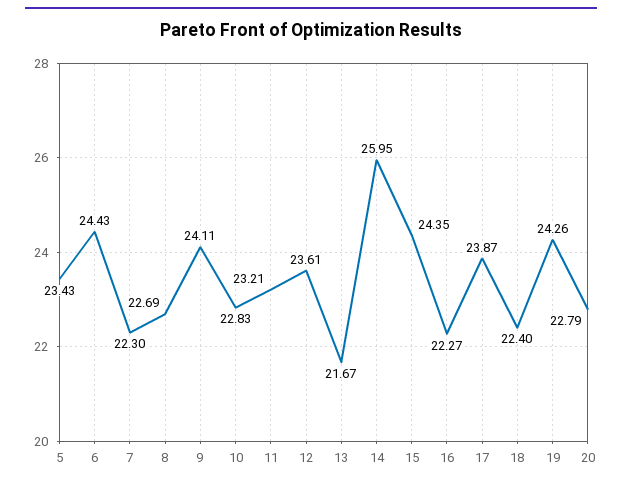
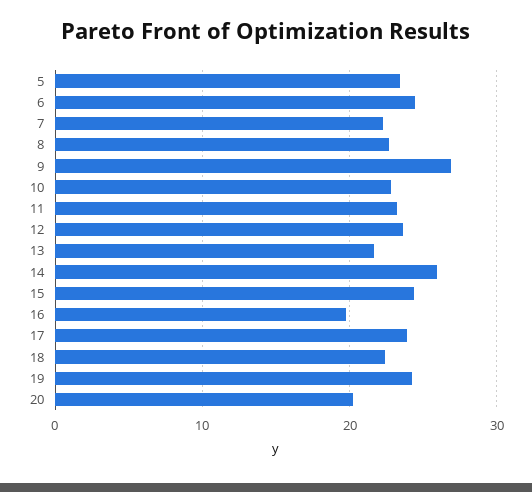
  {
    "5": 23.43,
    "6": 24.43,
    "7": 22.3,
    "8": 22.69,
-   "9": 24.11,
+   "9": 27,
    "10": 22.83,
    "11": 23.21,
    "12": 23.61,
    "13": 21.67,
    "14": 25.95,
    "15": 24.35,
-   "16": 22.27,
+   "16": 20,
    "17": 23.87,
    "18": 22.4,
    "19": 24.26,
-   "20": 22.79
+   "20": 20
  }

